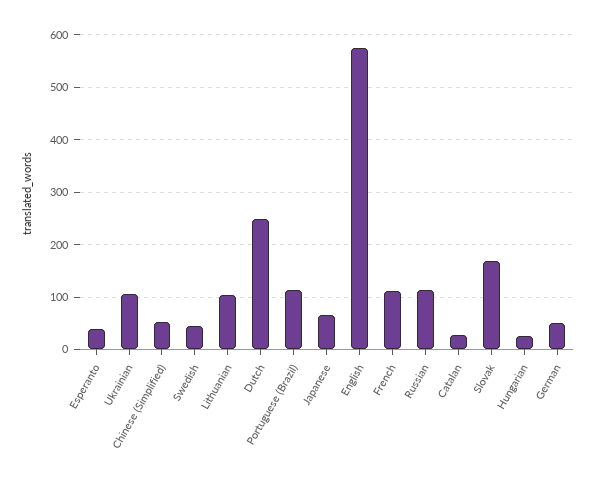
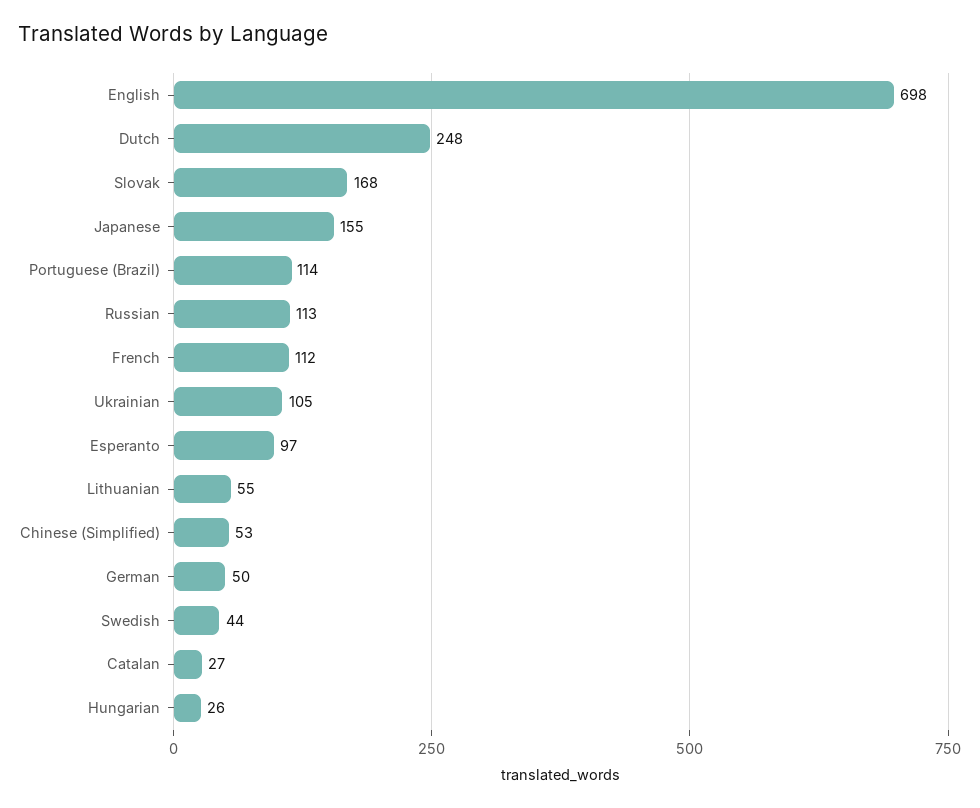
  {
-   "Esperanto": 40,
+   "Esperanto": 97,
    "Ukrainian": 105,
    "Chinese (Simplified)": 53,
    "Swedish": 44,
-   "Lithuanian": 100,
+   "Lithuanian": 55,
    "Dutch": 248,
    "Portuguese (Brazil)": 114,
-   "Japanese": 60,
+   "Japanese": 155,
-   "English": 580,
+   "English": 698,
    "French": 112,
    "Russian": 113,
    "Catalan": 27,
    "Slovak": 168,
    "Hungarian": 26,
    "German": 50
  }

